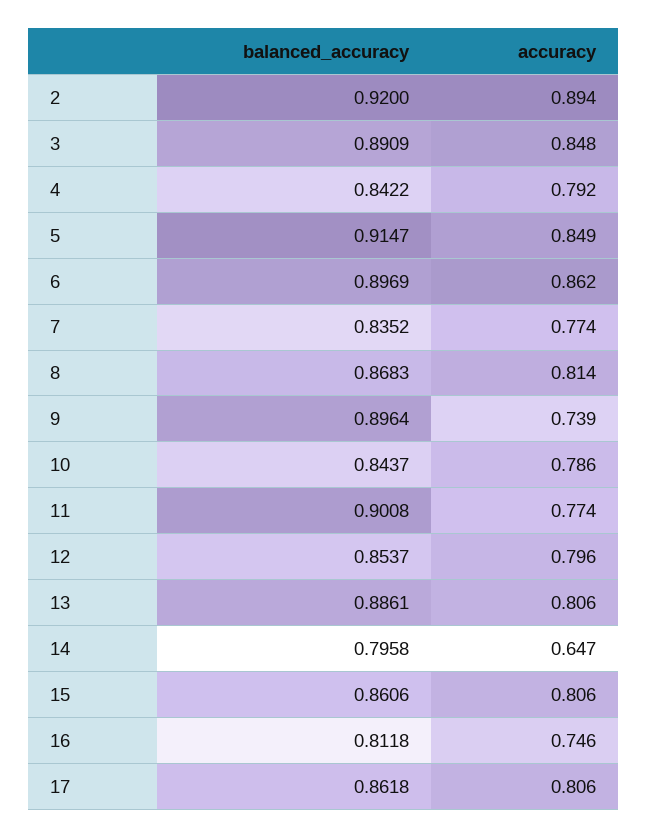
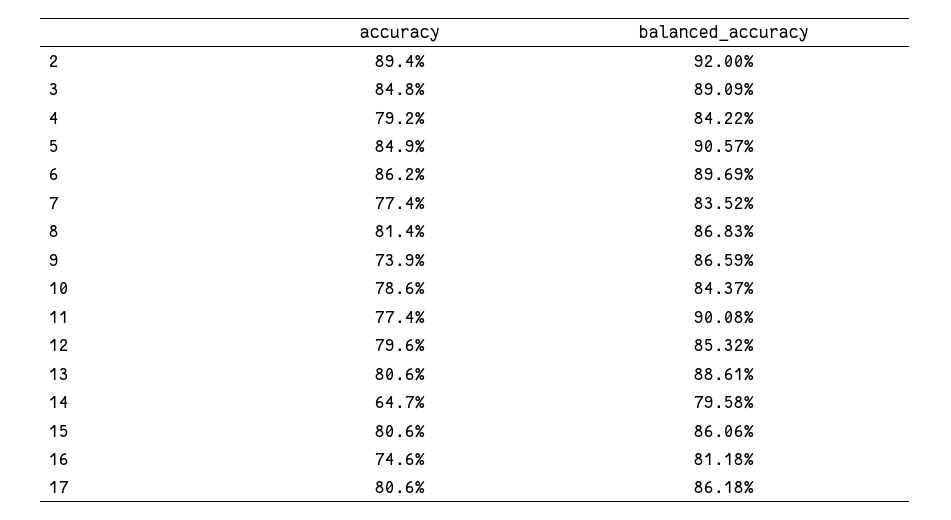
  {
    "balanced_accuracy": {
      "2": 0.92,
      "3": 0.8909,
      "4": 0.8422,
-     "5": 0.9147,
+     "5": 0.9057,
      "6": 0.8969,
      "7": 0.8352,
      "8": 0.8683,
-     "9": 0.8964,
+     "9": 0.8659,
      "10": 0.8437,
      "11": 0.9008,
-     "12": 0.8537,
+     "12": 0.8532,
      "13": 0.8861,
      "14": 0.7958,
      "15": 0.8606,
      "16": 0.8118,
      "17": 0.8618
    },
    "accuracy": {
      "2": 0.894,
      "3": 0.848,
      "4": 0.792,
      "5": 0.849,
      "6": 0.862,
      "7": 0.774,
      "8": 0.814,
      "9": 0.739,
      "10": 0.786,
      "11": 0.774,
      "12": 0.796,
      "13": 0.806,
      "14": 0.647,
      "15": 0.806,
      "16": 0.746,
      "17": 0.806
    }
  }

